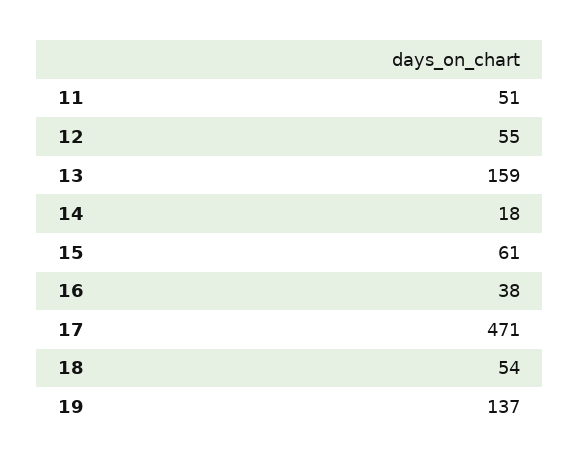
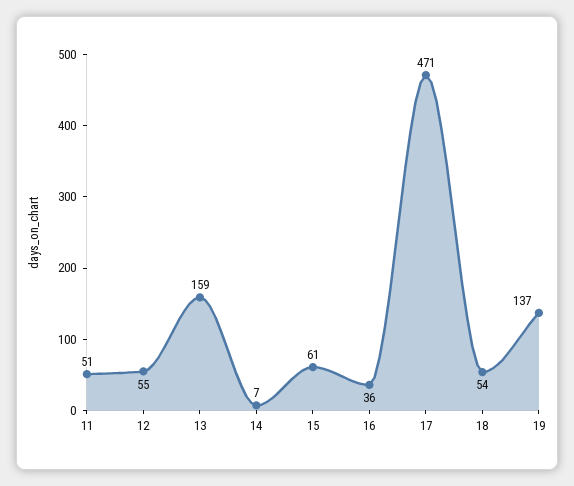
  {
    "11": 51,
    "12": 55,
    "13": 159,
-   "14": 18,
+   "14": 7,
    "15": 61,
-   "16": 38,
+   "16": 36,
    "17": 471,
    "18": 54,
    "19": 137
  }

